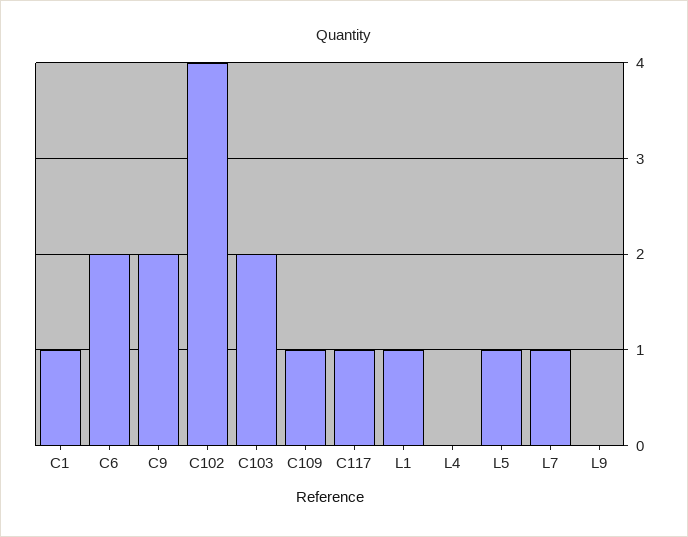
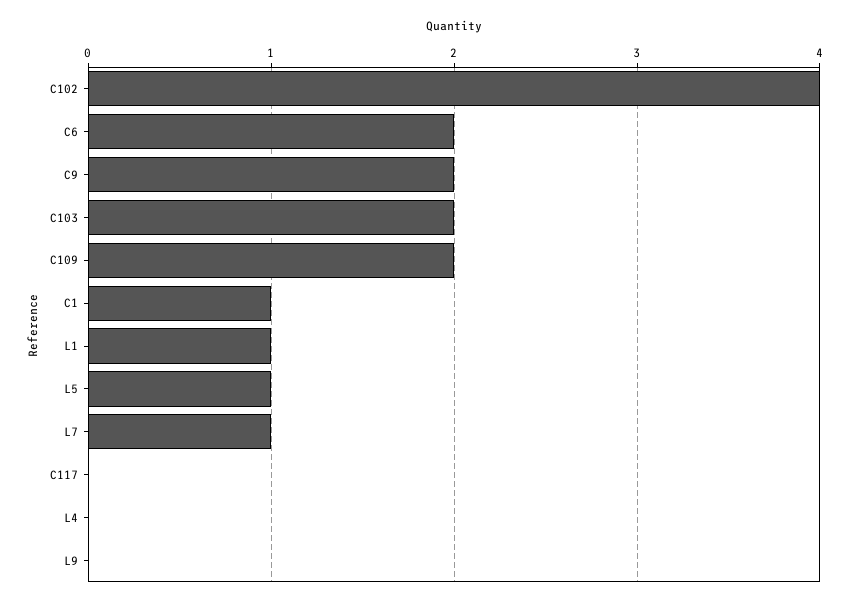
  {
    "C1": 1,
    "C6": 2,
    "C9": 2,
    "C102": 4,
    "C103": 2,
-   "C109": 1,
+   "C109": 2,
-   "C117": 1,
+   "C117": 0,
    "L1": 1,
    "L4": 0,
    "L5": 1,
    "L7": 1,
    "L9": 0
  }

